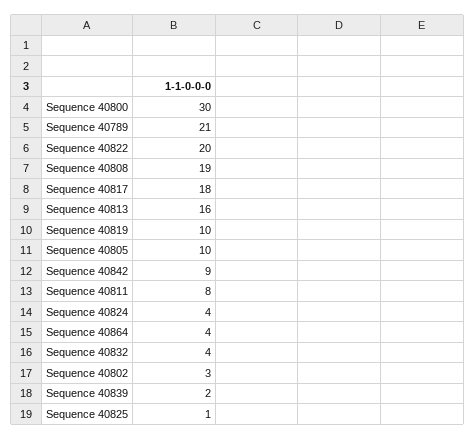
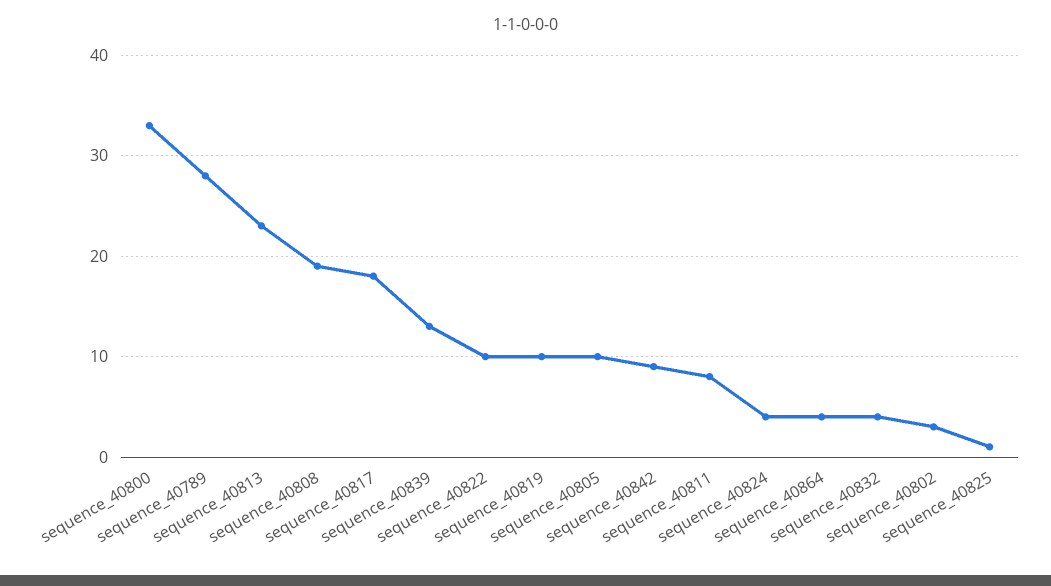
  {
-   "Sequence 40800": 30,
+   "Sequence 40800": 33,
-   "Sequence 40789": 21,
+   "Sequence 40789": 28,
-   "Sequence 40822": 20,
+   "Sequence 40822": 10,
    "Sequence 40808": 19,
    "Sequence 40817": 18,
-   "Sequence 40813": 16,
+   "Sequence 40813": 23,
    "Sequence 40819": 10,
    "Sequence 40805": 10,
    "Sequence 40842": 9,
    "Sequence 40811": 8,
    "Sequence 40824": 4,
    "Sequence 40864": 4,
    "Sequence 40832": 4,
    "Sequence 40802": 3,
-   "Sequence 40839": 2,
+   "Sequence 40839": 13,
    "Sequence 40825": 1
  }

